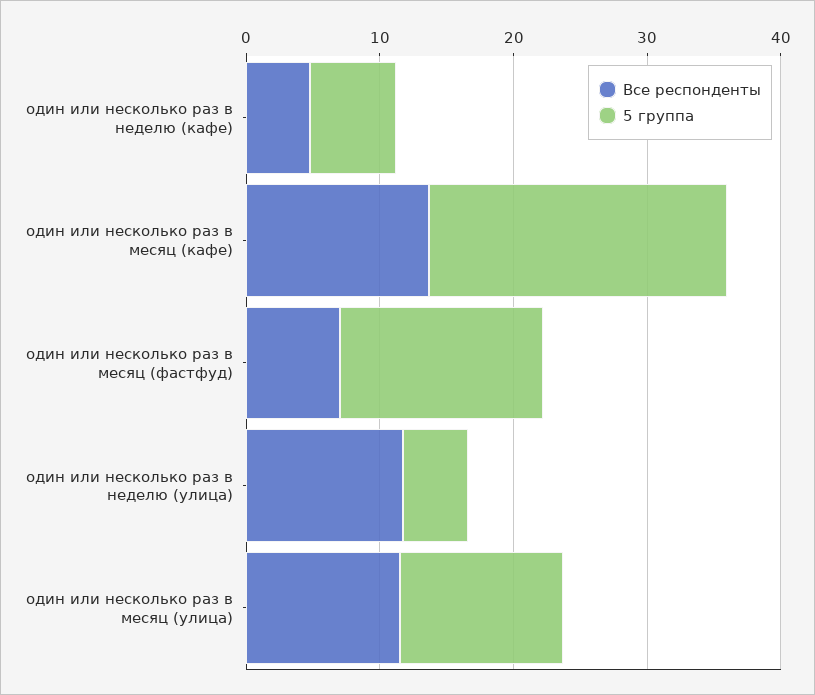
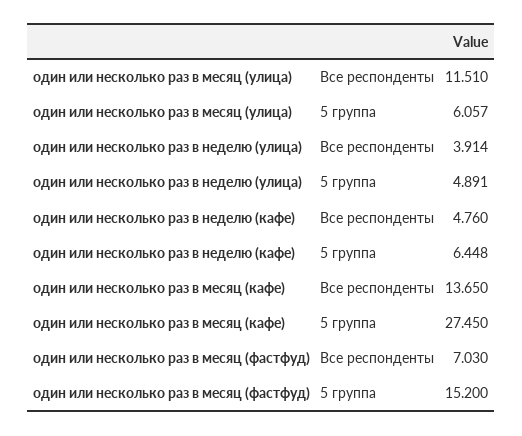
  {
    "Все респонденты": {
      "один или несколько раз в неделю (кафе)": 4.76,
      "один или несколько раз в месяц (кафе)": 13.65,
      "один или несколько раз в месяц (фастфуд)": 7.03,
-     "один или несколько раз в неделю (улица)": 12,
+     "один или несколько раз в неделю (улица)": 3.914,
      "один или несколько раз в месяц (улица)": 11.51
    },
    "5 группа": {
      "один или несколько раз в неделю (кафе)": 6.448,
-     "один или несколько раз в месяц (кафе)": 22,
+     "один или несколько раз в месяц (кафе)": 27.45,
      "один или несколько раз в месяц (фастфуд)": 15.2,
      "один или несколько раз в неделю (улица)": 4.891,
-     "один или несколько раз в месяц (улица)": 12
+     "один или несколько раз в месяц (улица)": 6.057
    }
  }

